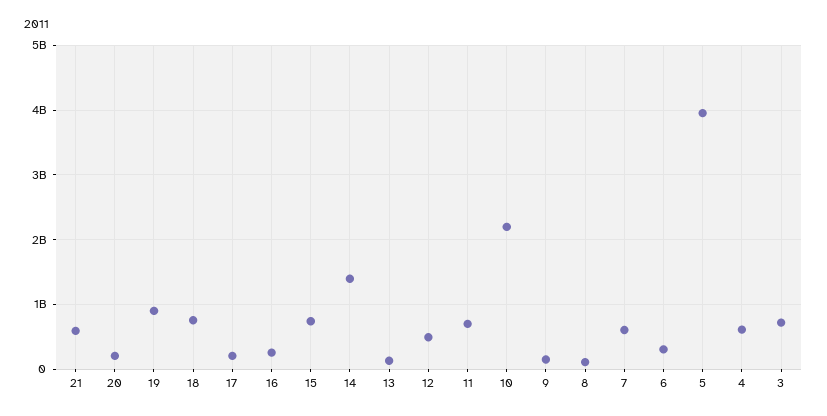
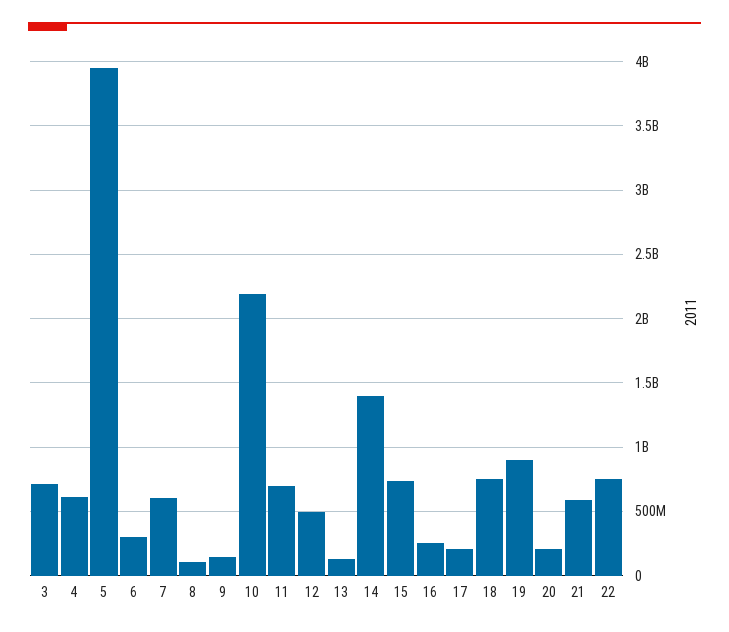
  {
    "21": 600000000,
    "20": 200000000,
    "19": 900000000,
    "18": 750000000,
    "17": 200000000,
    "16": 250000000,
    "15": 750000000,
    "14": 1400000000,
    "13": 150000000,
    "12": 500000000,
    "11": 700000000,
    "10": 2200000000,
    "9": 150000000,
    "8": 100000000,
    "7": 600000000,
    "6": 300000000,
    "5": 3950000000,
    "4": 600000000,
-   "3": 700000000
+   "3": 700000000,
+   "22": 750000000
  }

